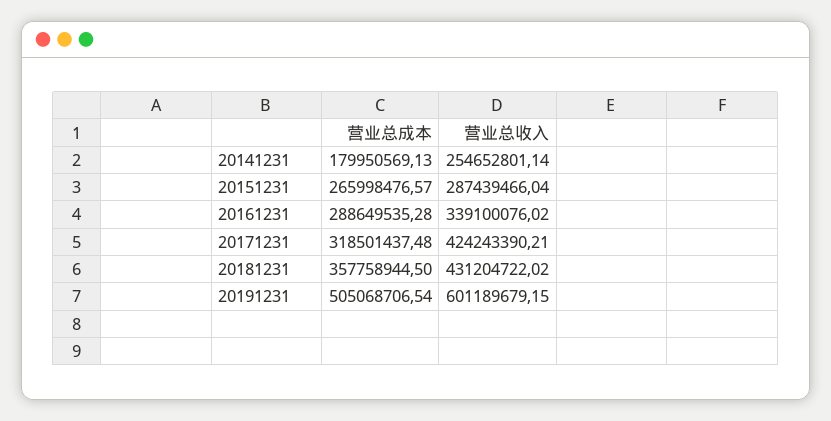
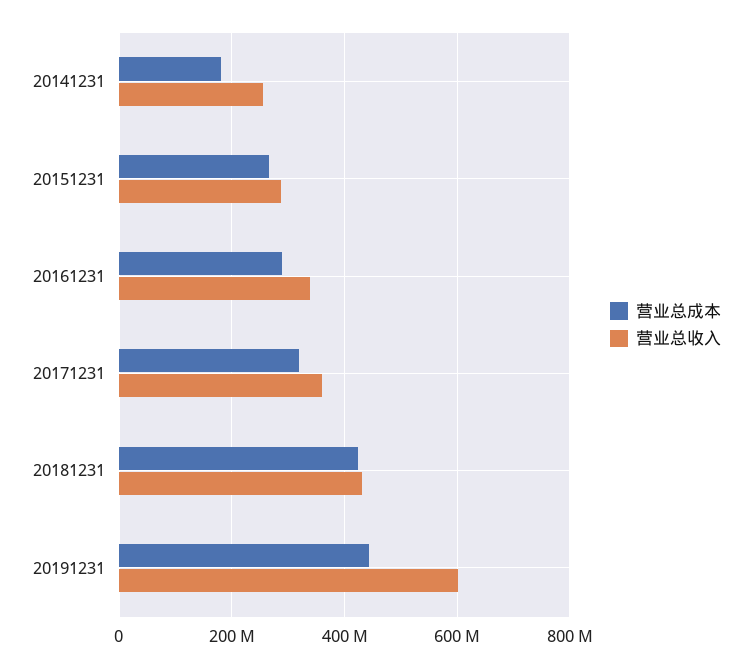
  {
    "营业总成本": {
      "20141231": 179950569.13,
      "20151231": 265998476.57,
      "20161231": 288649535.28,
      "20171231": 318501437.48,
-     "20181231": 357758944.5,
+     "20181231": 420000000,
-     "20191231": 505068706.54
+     "20191231": 440000000
    },
    "营业总收入": {
      "20141231": 254652801.14,
      "20151231": 287439466.04,
      "20161231": 339100076.02,
-     "20171231": 424243390.21,
+     "20171231": 360000000,
      "20181231": 431204722.02,
      "20191231": 601189679.15
    }
  }

